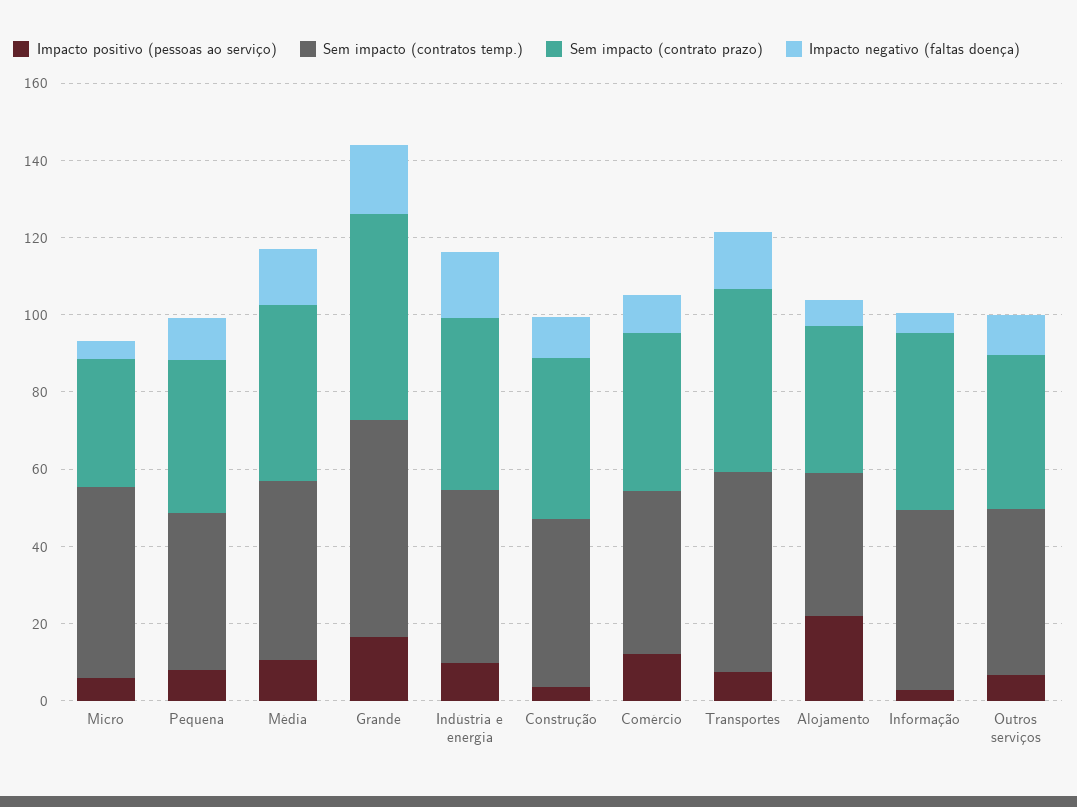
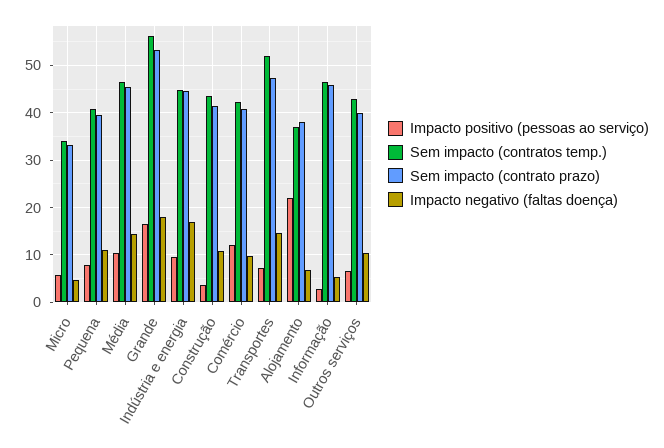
  {
    "Impacto positivo (pessoas ao serviço)": {
      "Micro": 6,
      "Pequena": 8,
      "Média": 10,
      "Grande": 16,
      "Indústria e energia": 10,
      "Construção": 4,
      "Comércio": 12,
      "Transportes": 8,
      "Alojamento": 22,
      "Informação": 2,
      "Outros serviços": 6
    },
    "Sem impacto (contratos temp.)": {
-     "Micro": 50,
+     "Micro": 34,
      "Pequena": 40,
      "Média": 46,
      "Grande": 56,
      "Indústria e energia": 44,
      "Construção": 44,
      "Comércio": 42,
      "Transportes": 52,
      "Alojamento": 36,
      "Informação": 46,
      "Outros serviços": 44
    },
    "Sem impacto (contrato prazo)": {
      "Micro": 34,
      "Pequena": 40,
      "Média": 46,
      "Grande": 54,
      "Indústria e energia": 44,
      "Construção": 42,
      "Comércio": 40,
      "Transportes": 48,
      "Alojamento": 38,
      "Informação": 46,
      "Outros serviços": 40
    },
    "Impacto negativo (faltas doença)": {
      "Micro": 4,
      "Pequena": 12,
      "Média": 14,
      "Grande": 18,
      "Indústria e energia": 18,
      "Construção": 10,
      "Comércio": 10,
      "Transportes": 14,
      "Alojamento": 6,
      "Informação": 6,
      "Outros serviços": 10
    }
  }

